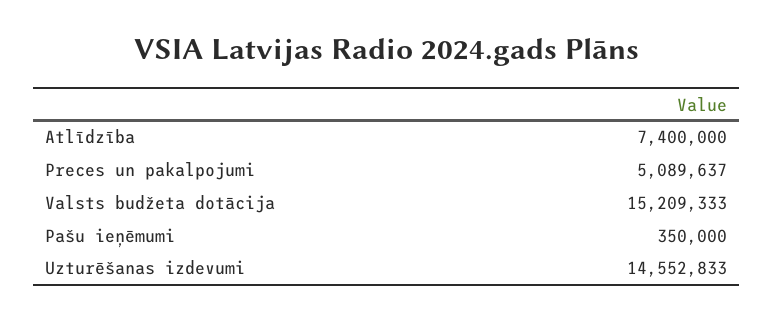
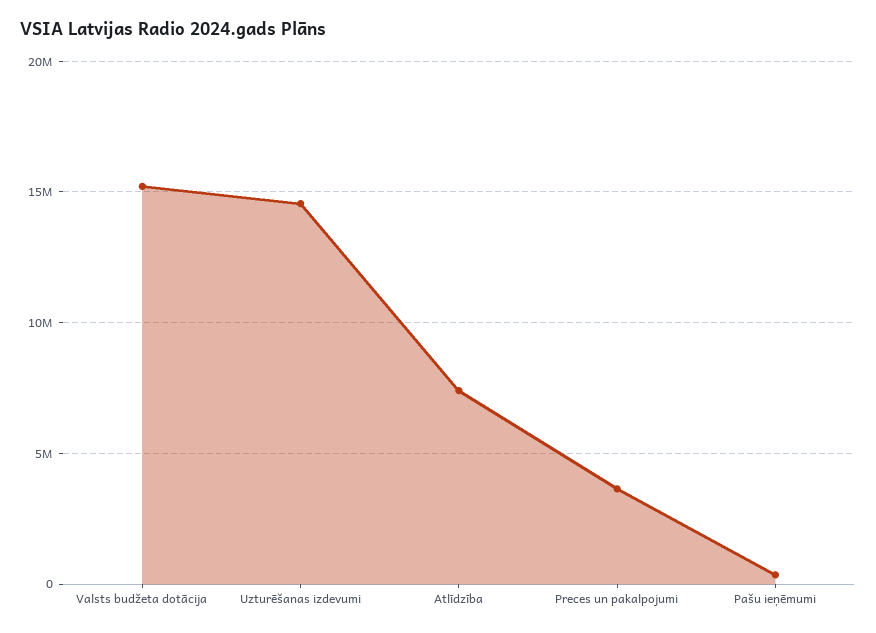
  {
    "Atlīdzība": 7400000,
-   "Preces un pakalpojumi": 5089637,
+   "Preces un pakalpojumi": 3500000,
    "Valsts budžeta dotācija": 15209333,
    "Pašu ieņēmumi": 350000,
    "Uzturēšanas izdevumi": 14552833
  }

